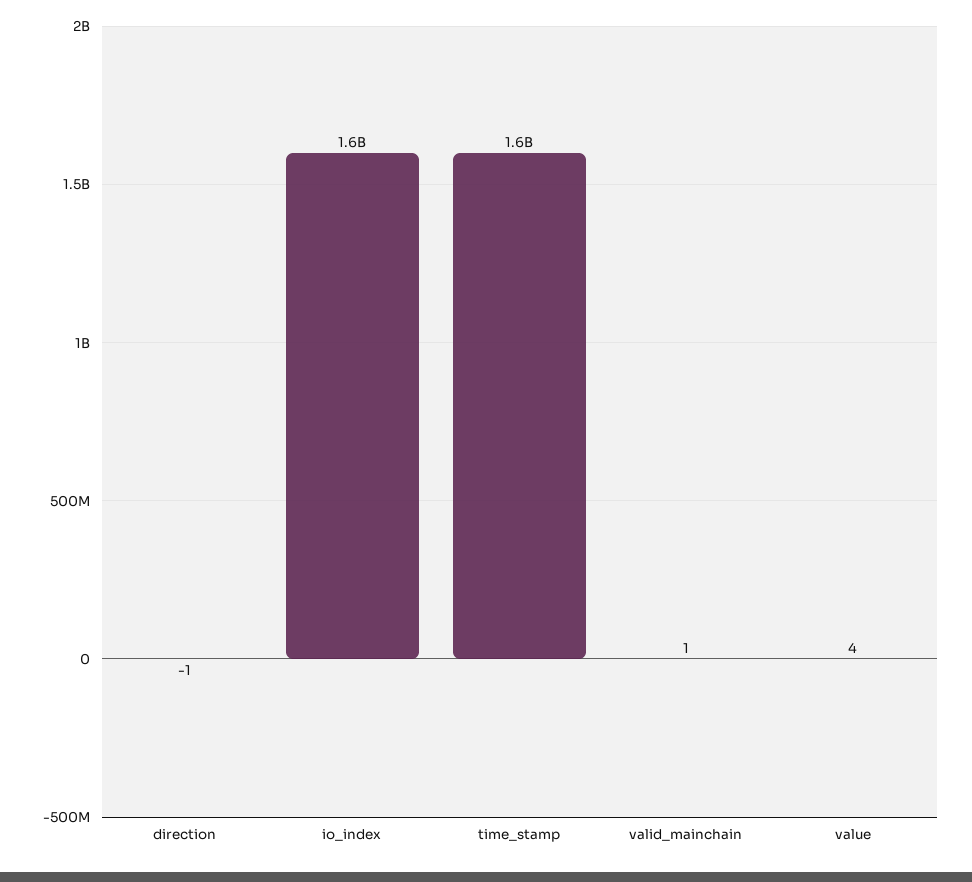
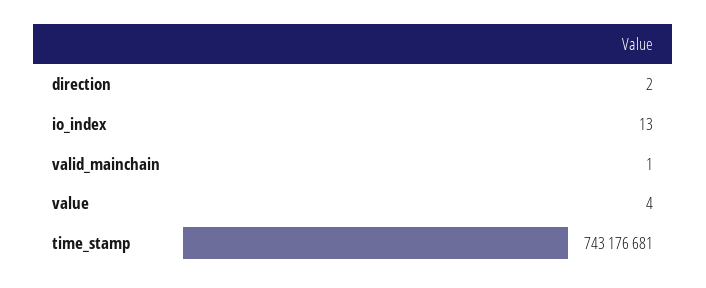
  {
-   "direction": -1,
+   "direction": 2,
-   "io_index": 1600000000,
+   "io_index": 13,
-   "time_stamp": 1600000000,
+   "time_stamp": 743176681,
    "valid_mainchain": 1,
    "value": 4
  }

